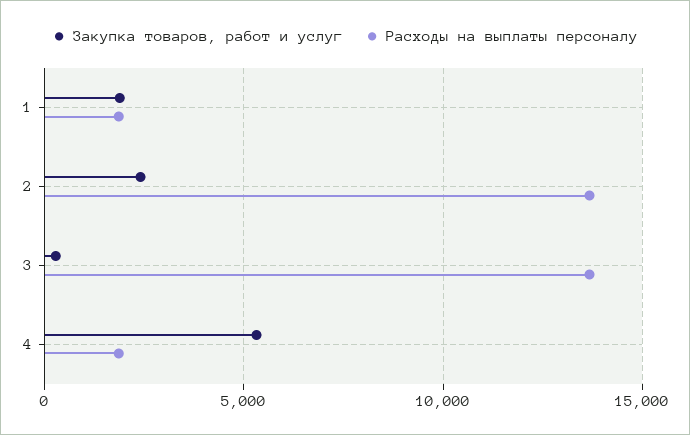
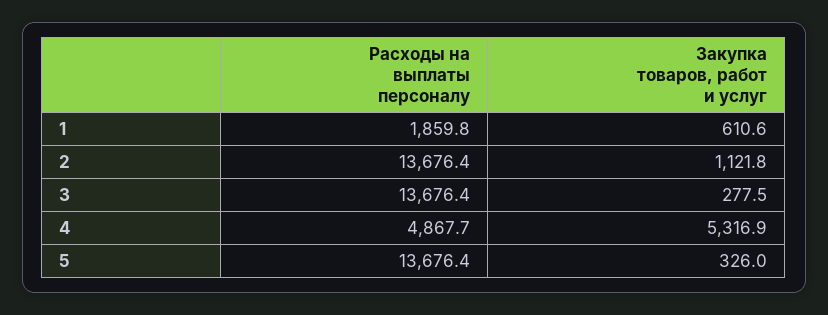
  {
    "Закупка товаров, работ и услуг": {
-     "1": 2000,
+     "1": 610.6,
-     "2": 2500,
+     "2": 1121.8,
      "3": 277.5,
-     "4": 5316.9
+     "4": 5316.9,
+     "5": 326
    },
    "Расходы на выплаты персоналу": {
      "1": 1859.8,
      "2": 13676.4,
      "3": 13676.4,
-     "4": 2000
+     "4": 4867.7,
+     "5": 13676.4
    }
  }

